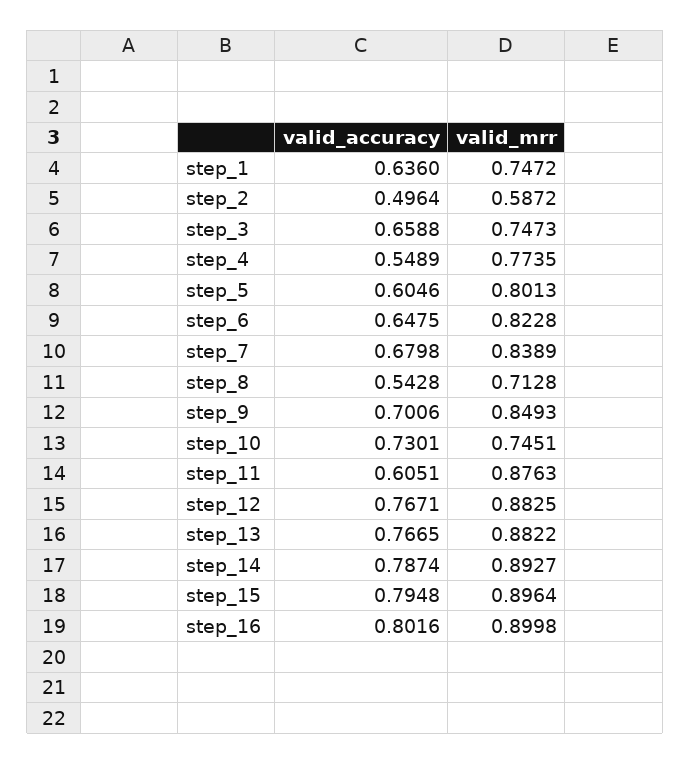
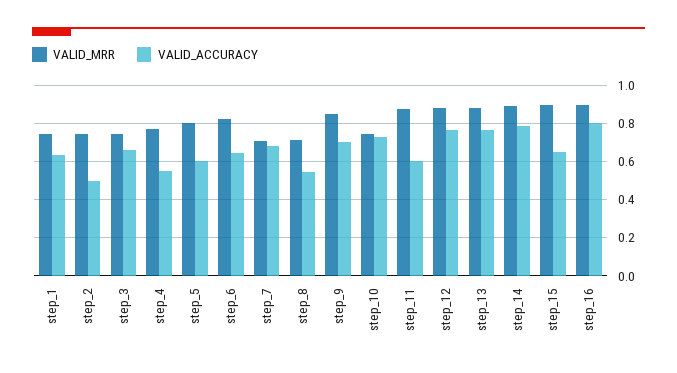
  {
    "valid_accuracy": {
      "step_1": 0.636,
      "step_2": 0.4964,
      "step_3": 0.6588,
      "step_4": 0.5489,
      "step_5": 0.6046,
      "step_6": 0.6475,
      "step_7": 0.6798,
      "step_8": 0.5428,
      "step_9": 0.7006,
      "step_10": 0.7301,
      "step_11": 0.6051,
      "step_12": 0.7671,
      "step_13": 0.7665,
      "step_14": 0.7874,
-     "step_15": 0.7948,
+     "step_15": 0.65,
      "step_16": 0.8016
    },
    "valid_mrr": {
      "step_1": 0.7472,
-     "step_2": 0.5872,
+     "step_2": 0.75,
      "step_3": 0.7473,
      "step_4": 0.7735,
      "step_5": 0.8013,
      "step_6": 0.8228,
-     "step_7": 0.8389,
+     "step_7": 0.7,
      "step_8": 0.7128,
      "step_9": 0.8493,
      "step_10": 0.7451,
      "step_11": 0.8763,
      "step_12": 0.8825,
      "step_13": 0.8822,
      "step_14": 0.8927,
      "step_15": 0.8964,
      "step_16": 0.8998
    }
  }

